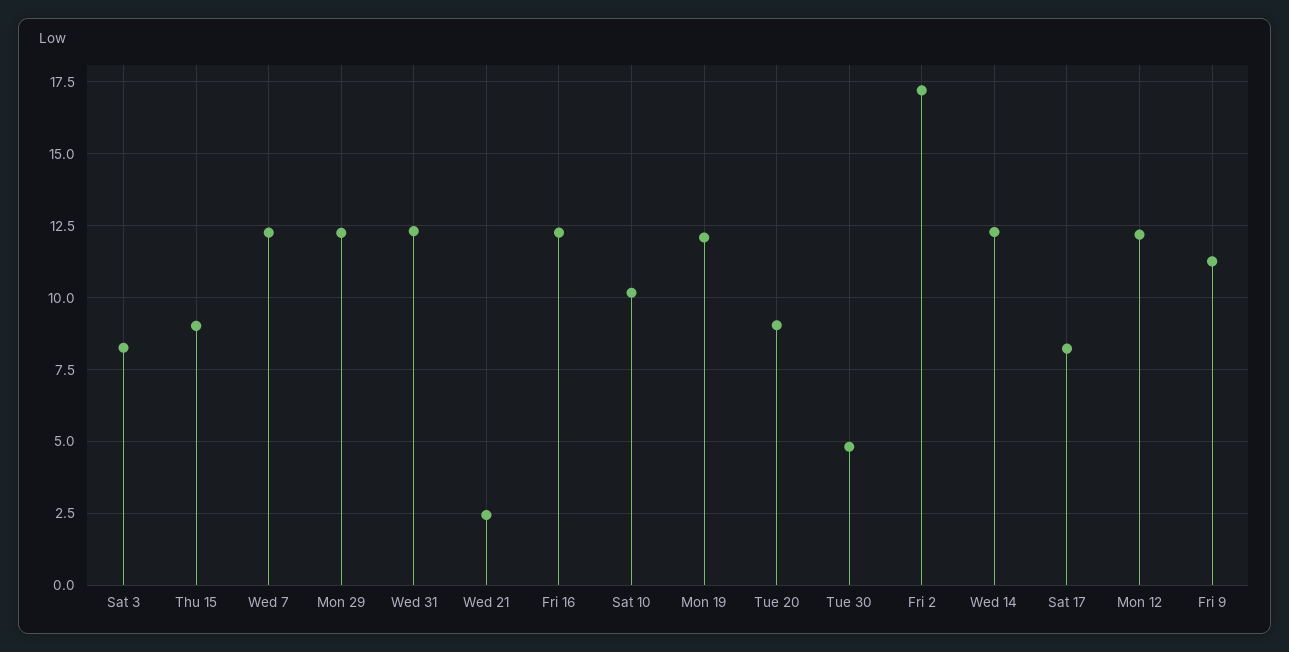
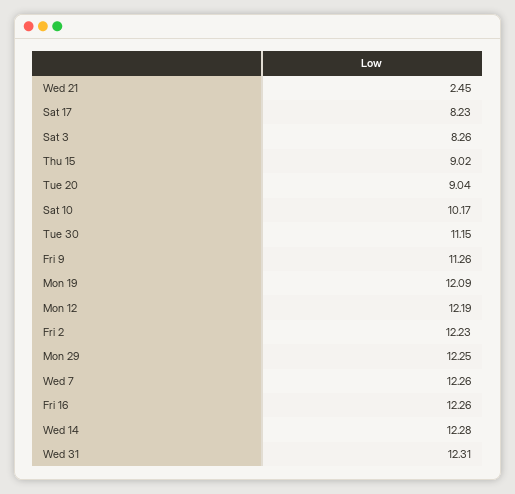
  {
    "Sat 3": 8.26,
    "Thu 15": 9.02,
    "Wed 7": 12.26,
    "Mon 29": 12.25,
    "Wed 31": 12.31,
    "Wed 21": 2.45,
    "Fri 16": 12.26,
    "Sat 10": 10.17,
    "Mon 19": 12.09,
    "Tue 20": 9.04,
-   "Tue 30": 4.75,
+   "Tue 30": 11.15,
-   "Fri 2": 17.25,
+   "Fri 2": 12.23,
    "Wed 14": 12.28,
    "Sat 17": 8.23,
    "Mon 12": 12.19,
    "Fri 9": 11.26
  }

